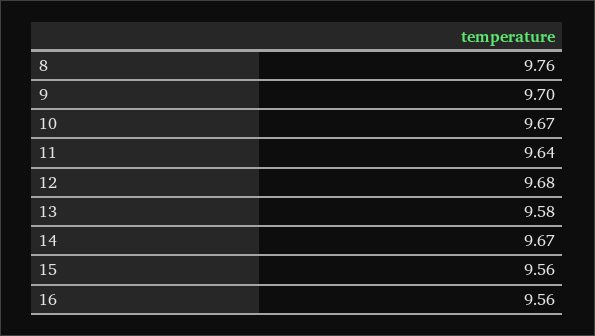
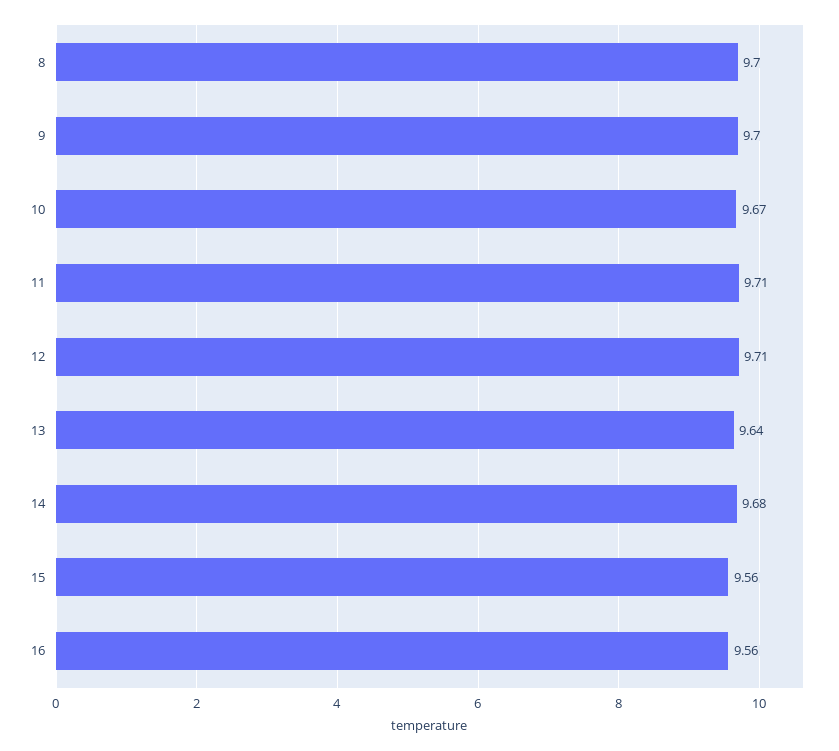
  {
-   "8": 9.76,
+   "8": 9.7,
    "9": 9.7,
    "10": 9.67,
-   "11": 9.64,
+   "11": 9.71,
-   "12": 9.68,
+   "12": 9.71,
-   "13": 9.58,
+   "13": 9.64,
-   "14": 9.67,
+   "14": 9.68,
    "15": 9.56,
    "16": 9.56
  }

